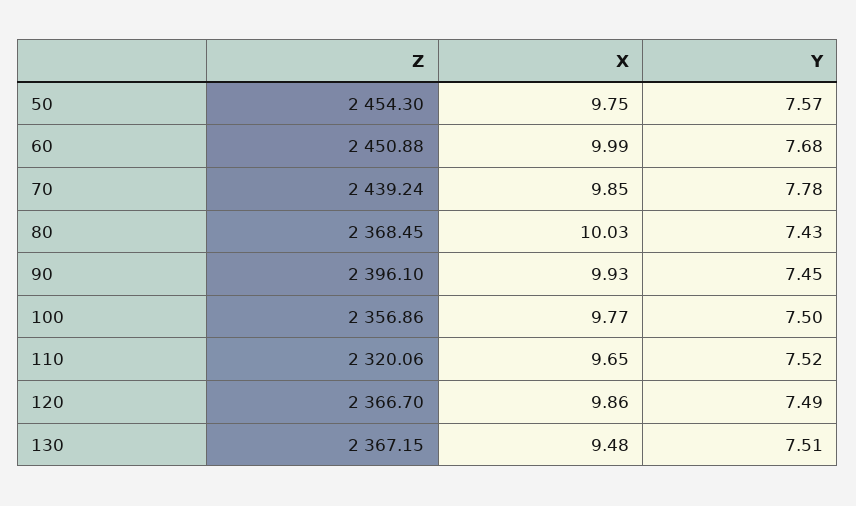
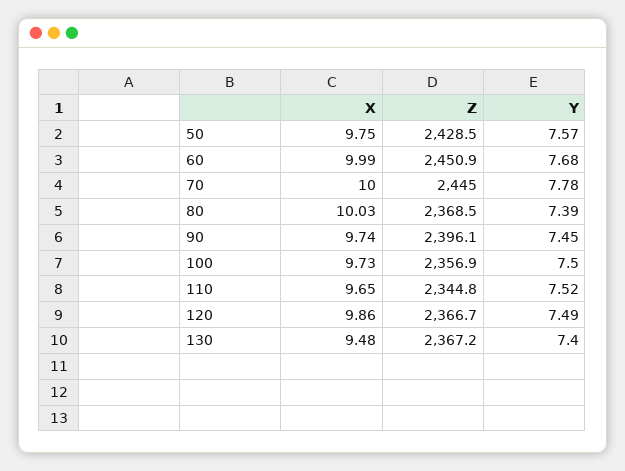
  {
    "Z": {
-     "50": 2454.3,
+     "50": 2428.5,
      "60": 2450.88,
-     "70": 2439.24,
+     "70": 2445,
      "80": 2368.45,
      "90": 2396.1,
      "100": 2356.86,
-     "110": 2320.06,
+     "110": 2344.8,
      "120": 2366.7,
      "130": 2367.15
    },
    "X": {
      "50": 9.75,
      "60": 9.99,
-     "70": 9.85,
+     "70": 10,
      "80": 10.03,
-     "90": 9.93,
+     "90": 9.74,
-     "100": 9.77,
+     "100": 9.73,
      "110": 9.65,
      "120": 9.86,
      "130": 9.48
    },
    "Y": {
      "50": 7.57,
      "60": 7.68,
      "70": 7.78,
-     "80": 7.43,
+     "80": 7.39,
      "90": 7.45,
      "100": 7.5,
      "110": 7.52,
      "120": 7.49,
-     "130": 7.51
+     "130": 7.4
    }
  }

